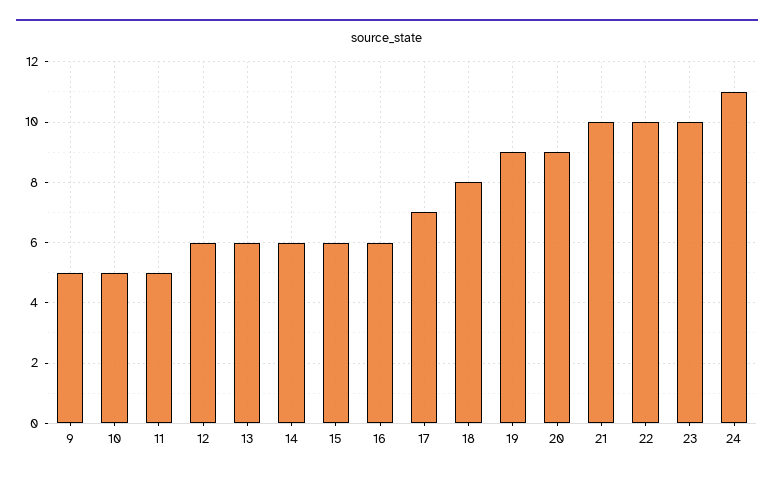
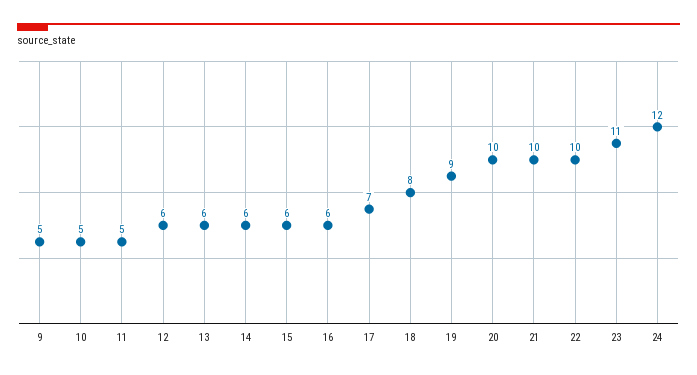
  {
    "9": 5,
    "10": 5,
    "11": 5,
    "12": 6,
    "13": 6,
    "14": 6,
    "15": 6,
    "16": 6,
    "17": 7,
    "18": 8,
    "19": 9,
-   "20": 9,
+   "20": 10,
    "21": 10,
    "22": 10,
-   "23": 10,
+   "23": 11,
-   "24": 11
+   "24": 12
  }

